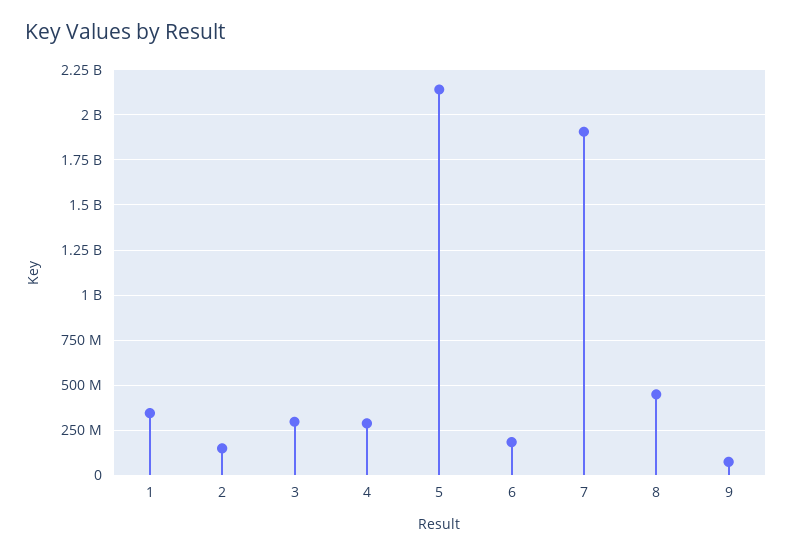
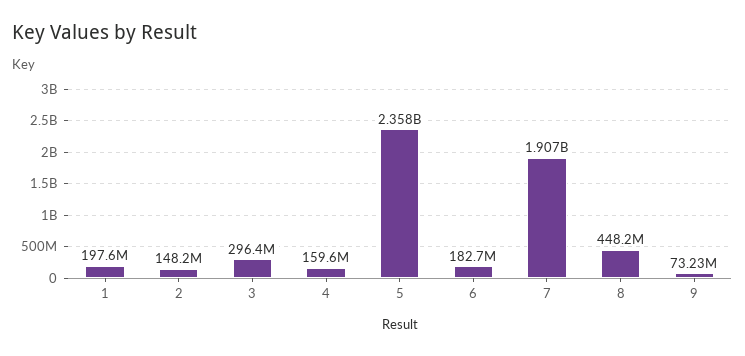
  {
-   "1": 350000000,
+   "1": 197600000,
    "2": 148200000,
    "3": 296400000,
-   "4": 300000000,
+   "4": 159600000,
-   "5": 2150000000,
+   "5": 2358000000,
    "6": 182700000,
    "7": 1907000000,
    "8": 448200000,
    "9": 73230000
  }

